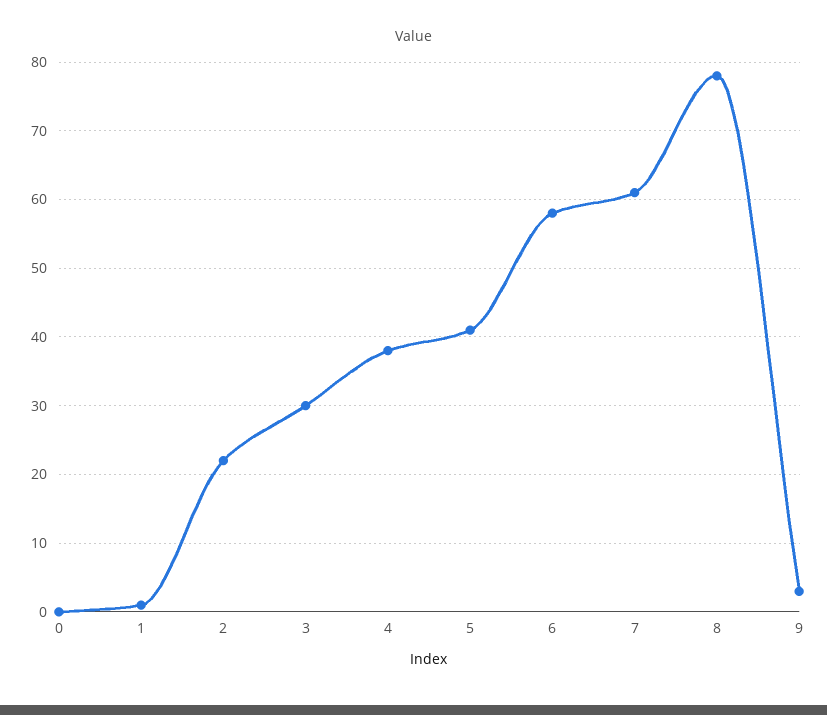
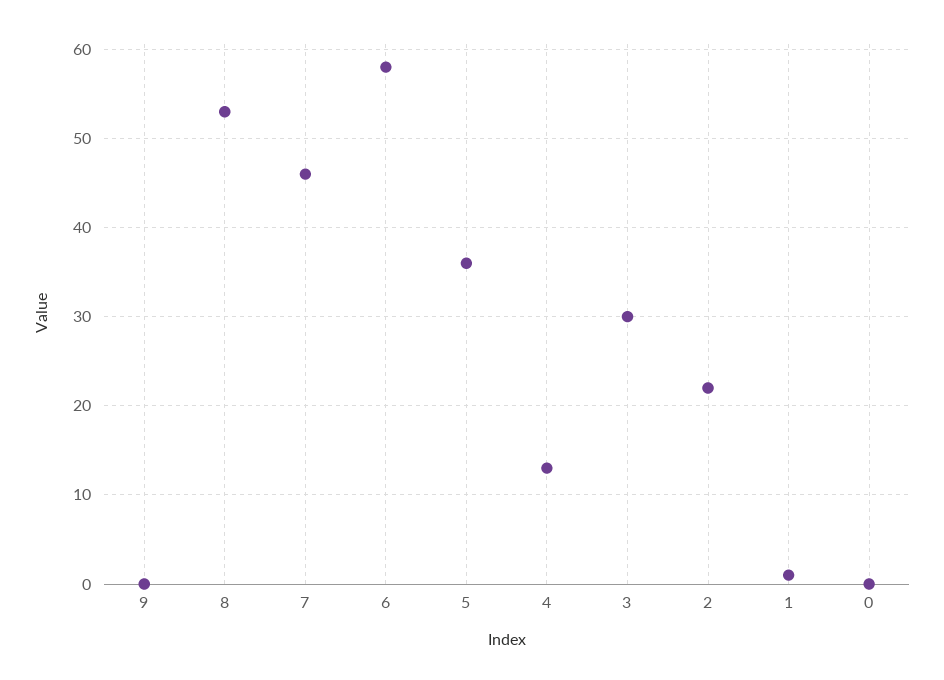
  {
    "0": 0,
    "1": 1,
    "2": 22,
    "3": 30,
-   "4": 38,
+   "4": 13,
-   "5": 41,
+   "5": 36,
    "6": 58,
-   "7": 61,
+   "7": 46,
-   "8": 78,
+   "8": 53,
-   "9": 3
+   "9": 0
  }

